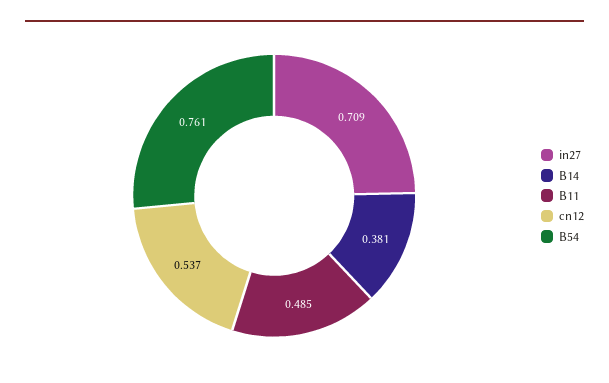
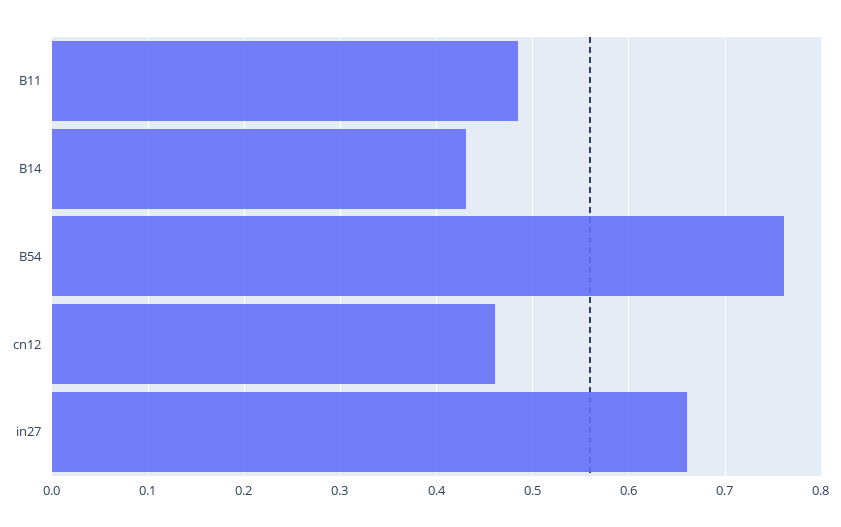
  {
-   "in27": 0.709,
+   "in27": 0.66,
-   "B14": 0.381,
+   "B14": 0.43,
    "B11": 0.485,
-   "cn12": 0.537,
+   "cn12": 0.46,
    "B54": 0.761
  }

